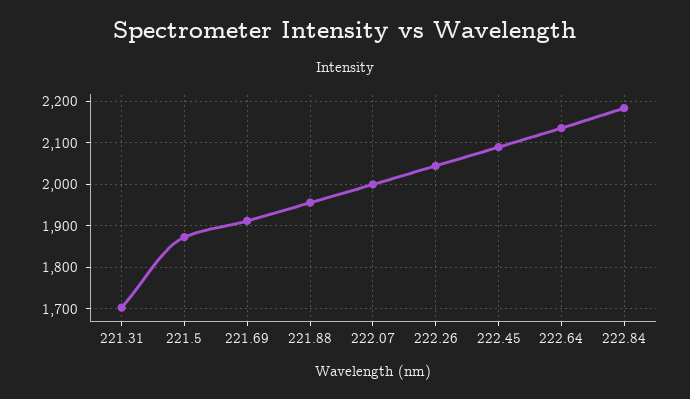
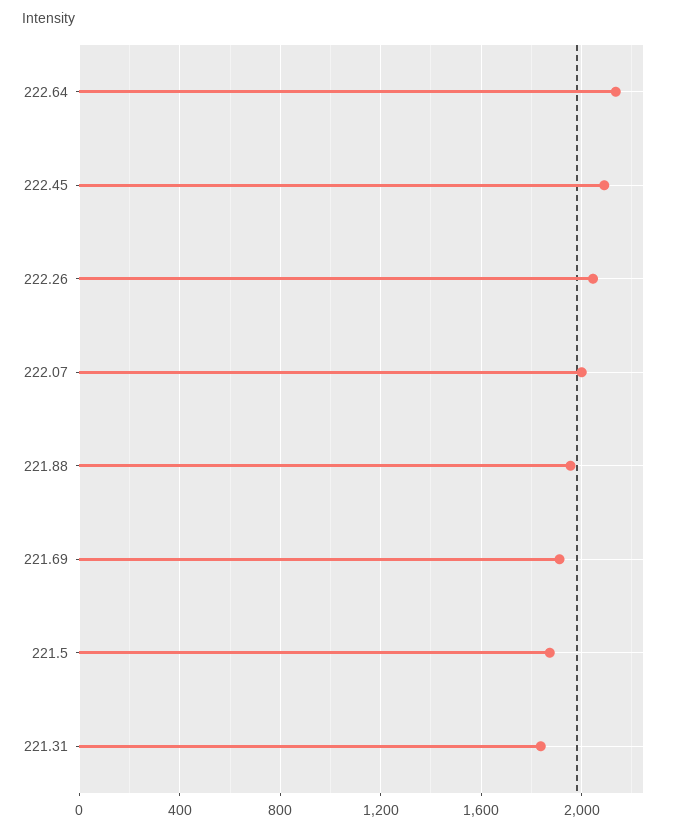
  {
-   "221.31": 1700,
+   "221.31": 1850,
    "221.5": 1880,
    "221.69": 1920,
    "221.88": 1960,
    "222.07": 2000,
    "222.26": 2040,
    "222.45": 2100,
-   "222.64": 2140,
+   "222.64": 2140
-   "222.84": 2180
  }

